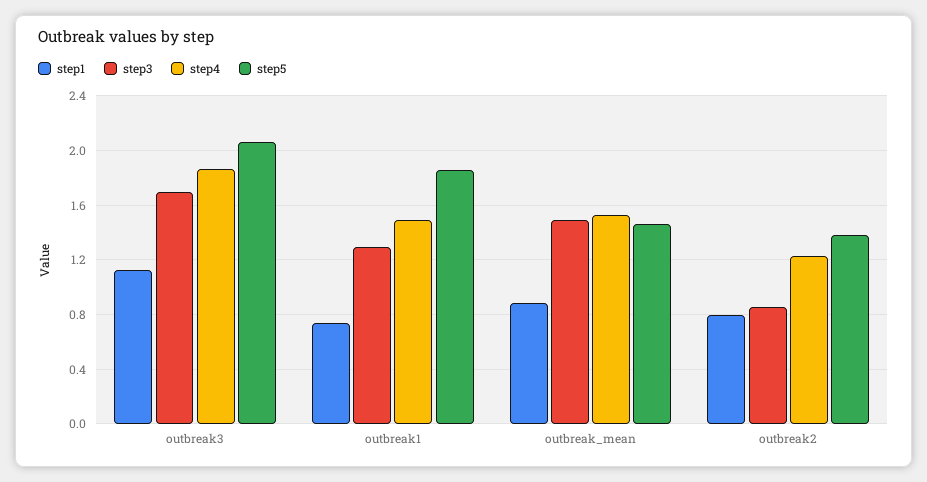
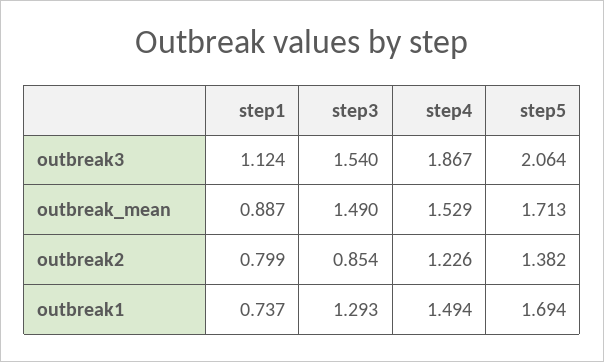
  {
    "step1": {
      "outbreak3": 1.124,
      "outbreak1": 0.737,
      "outbreak_mean": 0.887,
      "outbreak2": 0.799
    },
    "step3": {
-     "outbreak3": 1.7,
+     "outbreak3": 1.54,
      "outbreak1": 1.293,
      "outbreak_mean": 1.49,
      "outbreak2": 0.854
    },
    "step4": {
      "outbreak3": 1.867,
      "outbreak1": 1.494,
      "outbreak_mean": 1.529,
      "outbreak2": 1.226
    },
    "step5": {
      "outbreak3": 2.064,
-     "outbreak1": 1.85,
+     "outbreak1": 1.694,
-     "outbreak_mean": 1.45,
+     "outbreak_mean": 1.713,
      "outbreak2": 1.382
    }
  }

